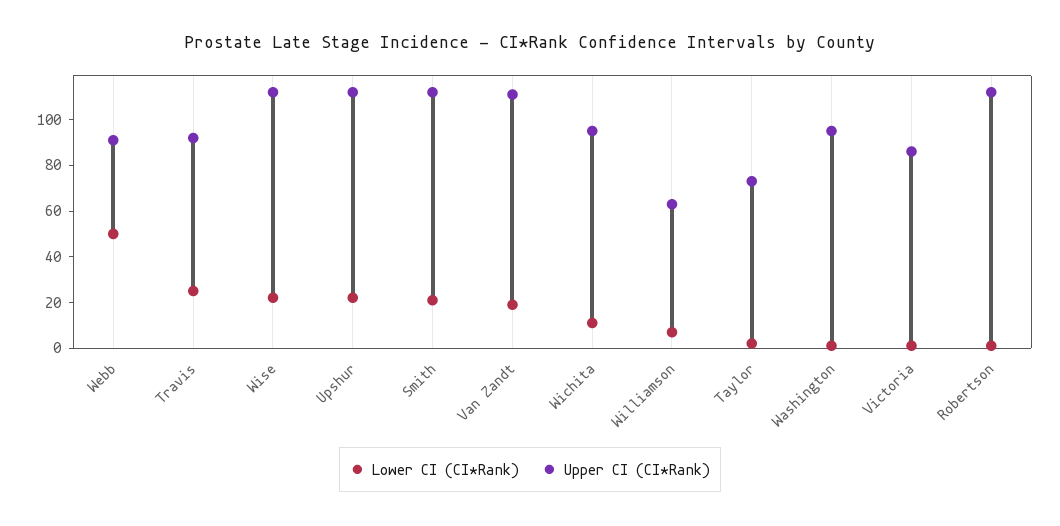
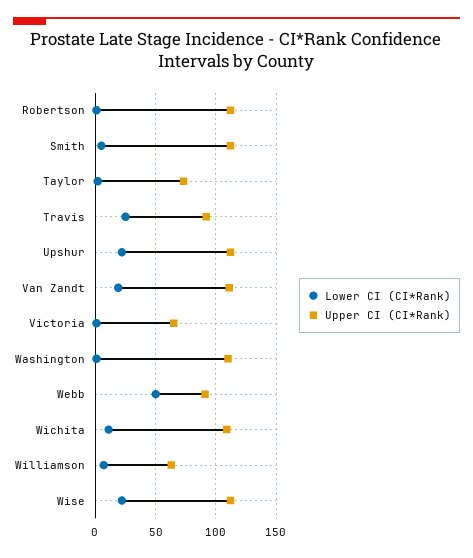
  {
    "Lower CI (CI*Rank)": {
      "Webb": 50,
      "Travis": 25,
      "Wise": 20,
      "Upshur": 20,
-     "Smith": 20,
+     "Smith": 5,
      "Van Zandt": 20,
      "Wichita": 10,
      "Williamson": 5,
      "Taylor": 0,
      "Washington": 0,
      "Victoria": 0,
      "Robertson": 0
    },
    "Upper CI (CI*Rank)": {
      "Webb": 90,
      "Travis": 90,
      "Wise": 110,
      "Upshur": 110,
      "Smith": 110,
      "Van Zandt": 110,
-     "Wichita": 95,
+     "Wichita": 110,
      "Williamson": 65,
      "Taylor": 75,
-     "Washington": 95,
+     "Washington": 110,
-     "Victoria": 85,
+     "Victoria": 65,
      "Robertson": 110
    }
  }

